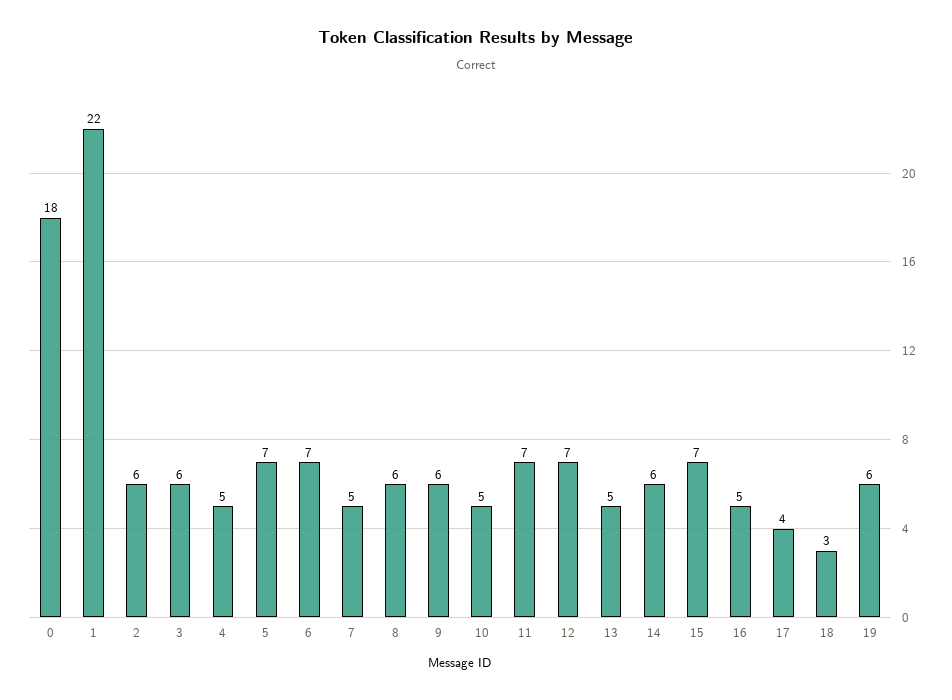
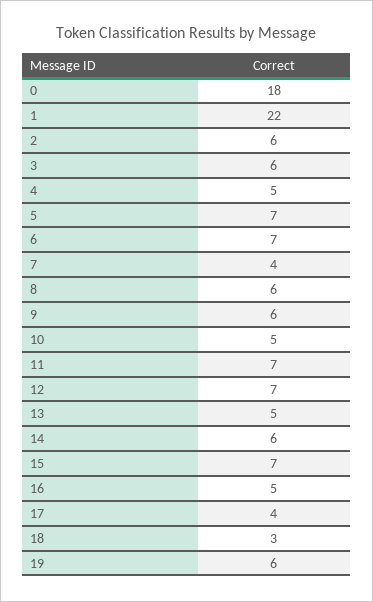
  {
    "0": 18,
    "1": 22,
    "2": 6,
    "3": 6,
    "4": 5,
    "5": 7,
    "6": 7,
-   "7": 5,
+   "7": 4,
    "8": 6,
    "9": 6,
    "10": 5,
    "11": 7,
    "12": 7,
    "13": 5,
    "14": 6,
    "15": 7,
    "16": 5,
    "17": 4,
    "18": 3,
    "19": 6
  }

